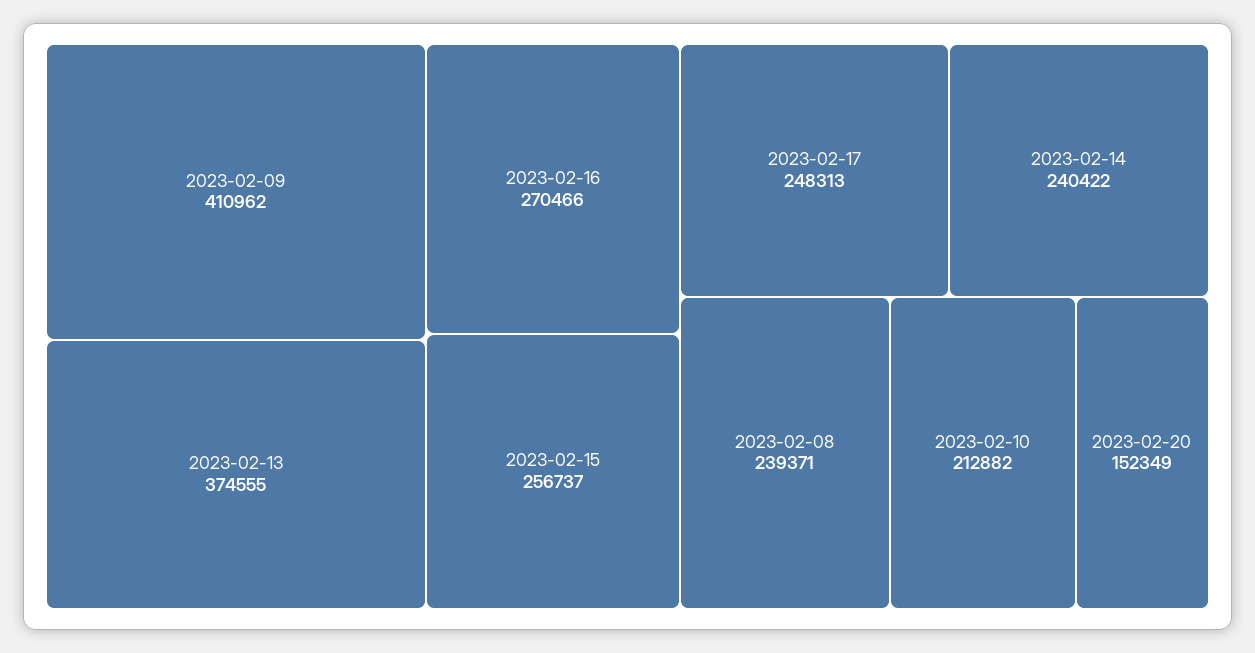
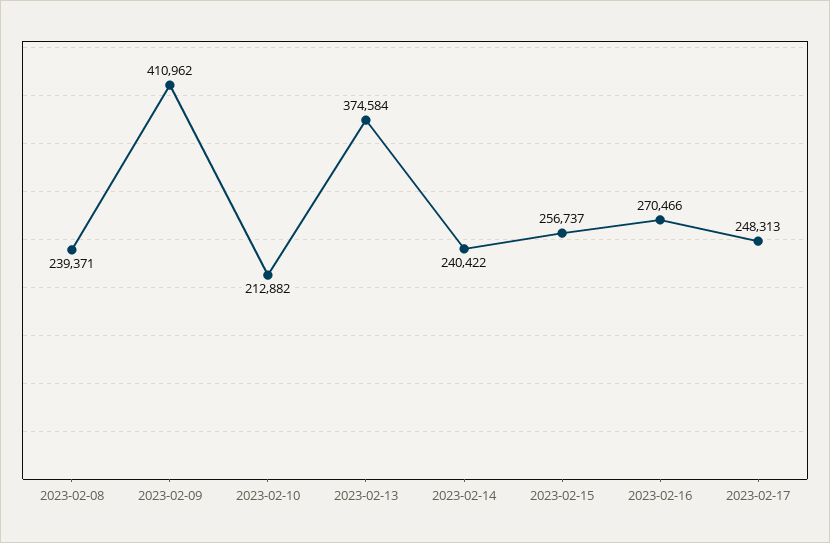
  {
    "2023-02-09": 410962,
-   "2023-02-13": 374555,
+   "2023-02-13": 374584,
    "2023-02-16": 270466,
    "2023-02-15": 256737,
    "2023-02-17": 248313,
    "2023-02-14": 240422,
    "2023-02-08": 239371,
-   "2023-02-10": 212882,
+   "2023-02-10": 212882
-   "2023-02-20": 152349
  }

